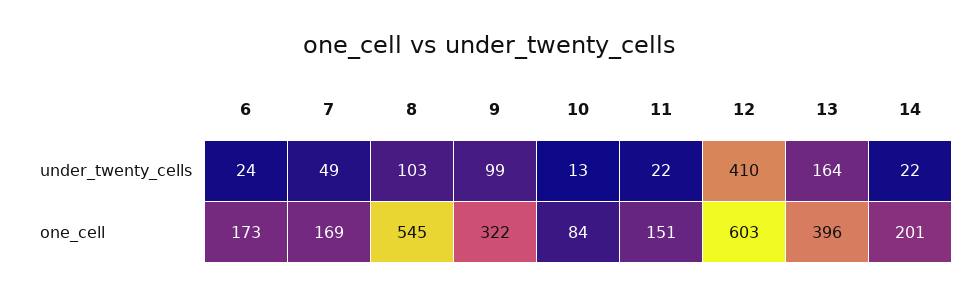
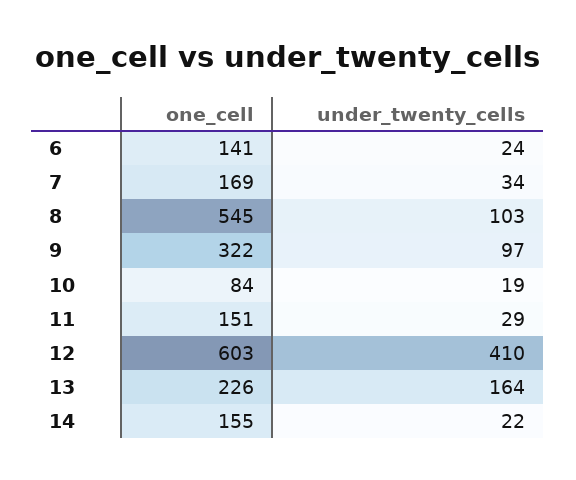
  {
    "6": {
      "under_twenty_cells": 24,
-     "one_cell": 173
+     "one_cell": 141
    },
    "7": {
-     "under_twenty_cells": 49,
+     "under_twenty_cells": 34,
      "one_cell": 169
    },
    "8": {
      "under_twenty_cells": 103,
      "one_cell": 545
    },
    "9": {
-     "under_twenty_cells": 99,
+     "under_twenty_cells": 97,
      "one_cell": 322
    },
    "10": {
-     "under_twenty_cells": 13,
+     "under_twenty_cells": 19,
      "one_cell": 84
    },
    "11": {
-     "under_twenty_cells": 22,
+     "under_twenty_cells": 29,
      "one_cell": 151
    },
    "12": {
      "under_twenty_cells": 410,
      "one_cell": 603
    },
    "13": {
      "under_twenty_cells": 164,
-     "one_cell": 396
+     "one_cell": 226
    },
    "14": {
      "under_twenty_cells": 22,
-     "one_cell": 201
+     "one_cell": 155
    }
  }

